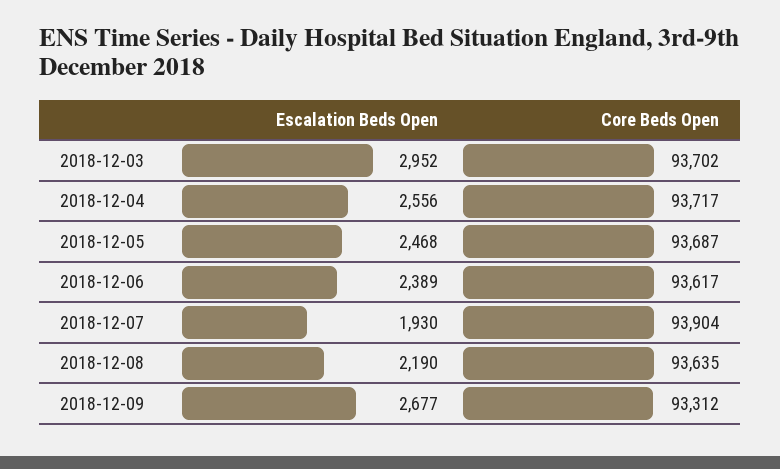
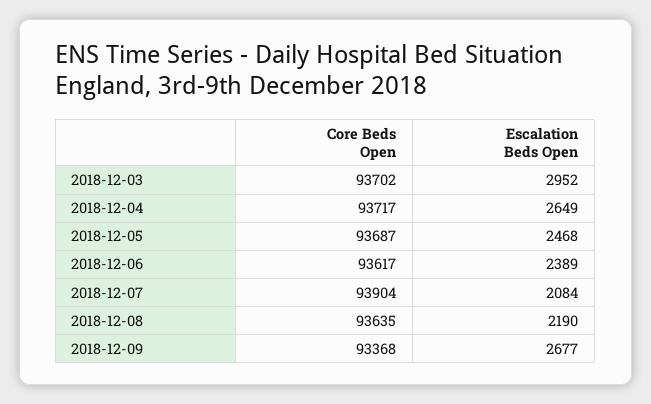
  {
    "Escalation Beds Open": {
      "2018-12-03": 2952,
-     "2018-12-04": 2556,
+     "2018-12-04": 2649,
      "2018-12-05": 2468,
      "2018-12-06": 2389,
-     "2018-12-07": 1930,
+     "2018-12-07": 2084,
      "2018-12-08": 2190,
      "2018-12-09": 2677
    },
    "Core Beds Open": {
      "2018-12-03": 93702,
      "2018-12-04": 93717,
      "2018-12-05": 93687,
      "2018-12-06": 93617,
      "2018-12-07": 93904,
      "2018-12-08": 93635,
-     "2018-12-09": 93312
+     "2018-12-09": 93368
    }
  }

